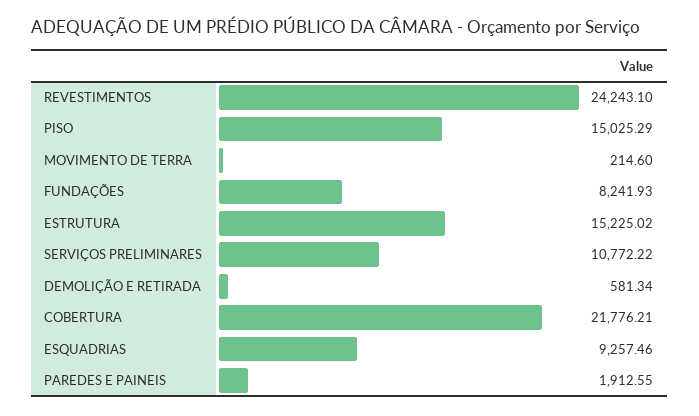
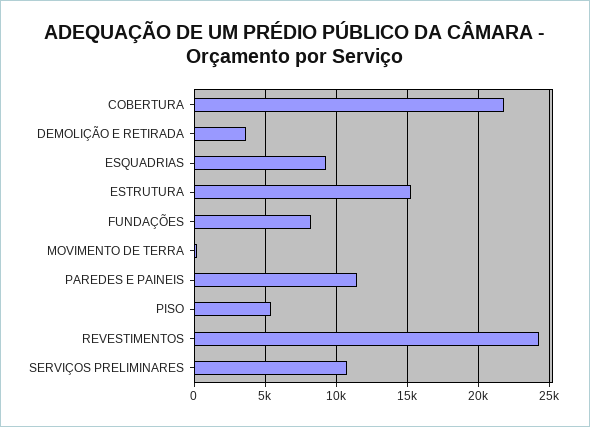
  {
    "REVESTIMENTOS": 24243.1,
-   "PISO": 15025.29,
+   "PISO": 5500,
    "MOVIMENTO DE TERRA": 214.6,
    "FUNDAÇÕES": 8241.93,
    "ESTRUTURA": 15225.02,
    "SERVIÇOS PRELIMINARES": 10772.22,
-   "DEMOLIÇÃO E RETIRADA": 581.34,
+   "DEMOLIÇÃO E RETIRADA": 3500,
    "COBERTURA": 21776.21,
    "ESQUADRIAS": 9257.46,
-   "PAREDES E PAINEIS": 1912.55
+   "PAREDES E PAINEIS": 11500
  }

